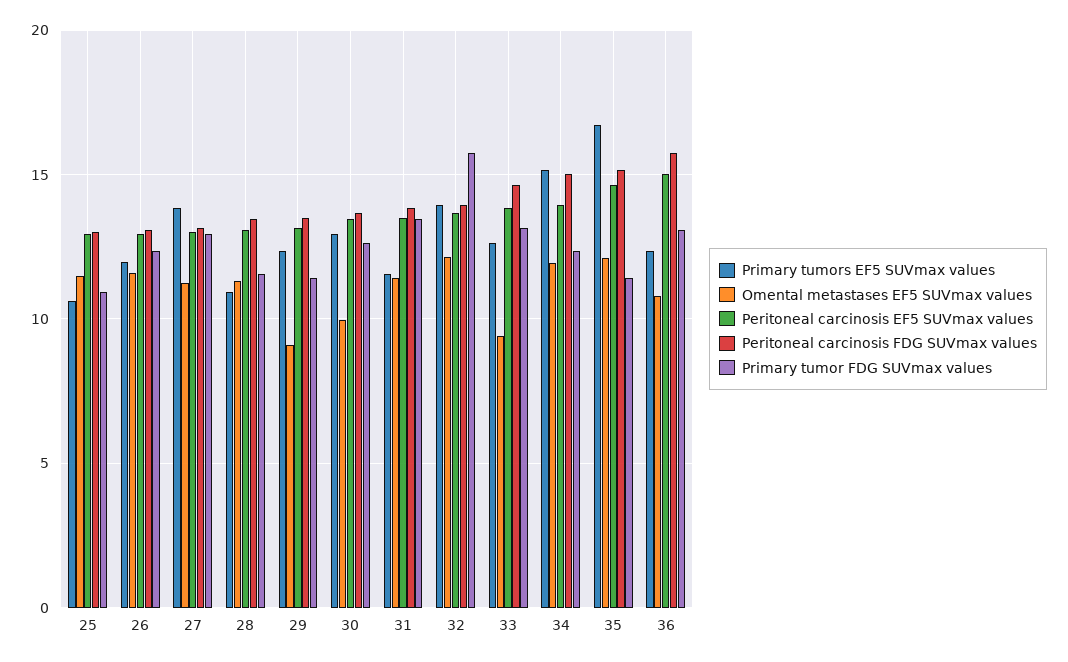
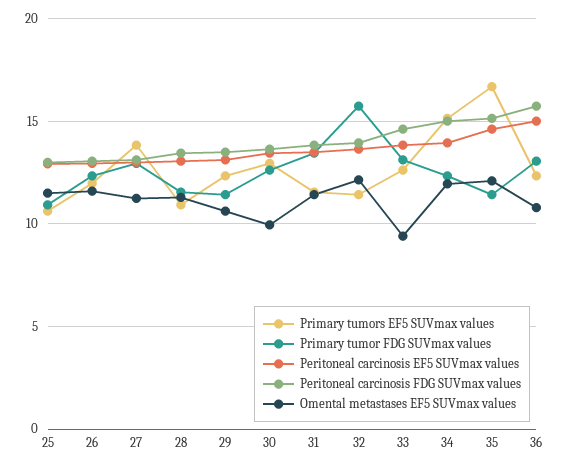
  {
    "Primary tumors EF5 SUVmax values": {
      "25": 10.5,
      "26": 12,
      "27": 14,
      "28": 11,
      "29": 12.5,
      "30": 13,
      "31": 11.5,
-     "32": 14,
+     "32": 11.5,
      "33": 12.5,
      "34": 15,
      "35": 16.5,
      "36": 12.5
    },
    "Omental metastases EF5 SUVmax values": {
      "25": 11.5,
      "26": 11.5,
      "27": 11.5,
      "28": 11.5,
-     "29": 9,
+     "29": 10.5,
      "30": 10,
      "31": 11.5,
      "32": 12,
      "33": 9.5,
      "34": 12,
      "35": 12,
      "36": 11
    },
    "Peritoneal carcinosis EF5 SUVmax values": {
      "25": 13,
      "26": 13,
      "27": 13,
      "28": 13,
      "29": 13,
      "30": 13.5,
      "31": 13.5,
      "32": 13.5,
      "33": 14,
      "34": 14,
      "35": 14.5,
      "36": 15
    },
    "Peritoneal carcinosis FDG SUVmax values": {
      "25": 13,
      "26": 13,
      "27": 13,
      "28": 13.5,
      "29": 13.5,
      "30": 13.5,
      "31": 14,
      "32": 14,
      "33": 14.5,
      "34": 15,
      "35": 15,
      "36": 16
    },
    "Primary tumor FDG SUVmax values": {
      "25": 11,
      "26": 12.5,
      "27": 13,
      "28": 11.5,
      "29": 11.5,
      "30": 12.5,
      "31": 13.5,
      "32": 16,
      "33": 13,
      "34": 12.5,
      "35": 11.5,
      "36": 13
    }
  }

